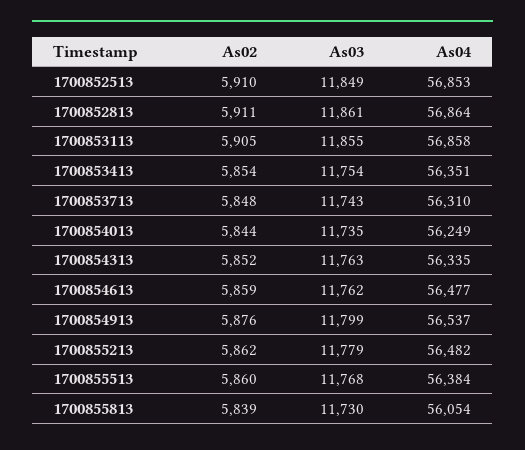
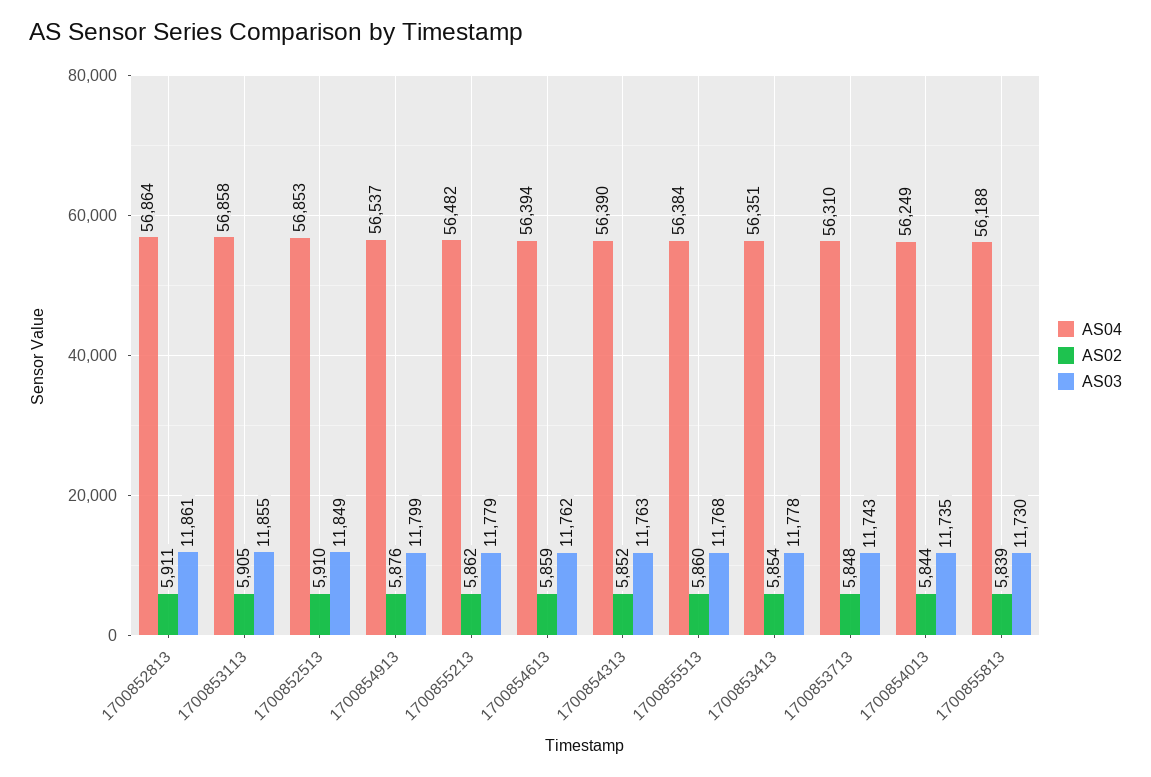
  {
    "As02": {
      "1700852513": 5910,
      "1700852813": 5911,
      "1700853113": 5905,
      "1700853413": 5854,
      "1700853713": 5848,
      "1700854013": 5844,
      "1700854313": 5852,
      "1700854613": 5859,
      "1700854913": 5876,
      "1700855213": 5862,
      "1700855513": 5860,
      "1700855813": 5839
    },
    "As03": {
      "1700852513": 11849,
      "1700852813": 11861,
      "1700853113": 11855,
-     "1700853413": 11754,
+     "1700853413": 11778,
      "1700853713": 11743,
      "1700854013": 11735,
      "1700854313": 11763,
      "1700854613": 11762,
      "1700854913": 11799,
      "1700855213": 11779,
      "1700855513": 11768,
      "1700855813": 11730
    },
    "As04": {
      "1700852513": 56853,
      "1700852813": 56864,
      "1700853113": 56858,
      "1700853413": 56351,
      "1700853713": 56310,
      "1700854013": 56249,
-     "1700854313": 56335,
+     "1700854313": 56390,
-     "1700854613": 56477,
+     "1700854613": 56394,
      "1700854913": 56537,
      "1700855213": 56482,
      "1700855513": 56384,
-     "1700855813": 56054
+     "1700855813": 56188
    }
  }

